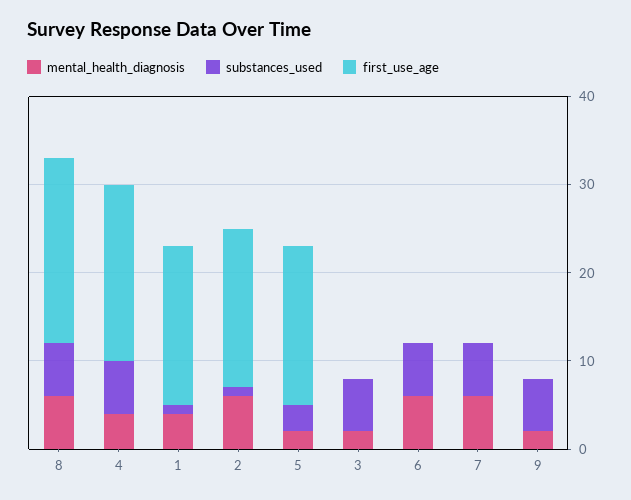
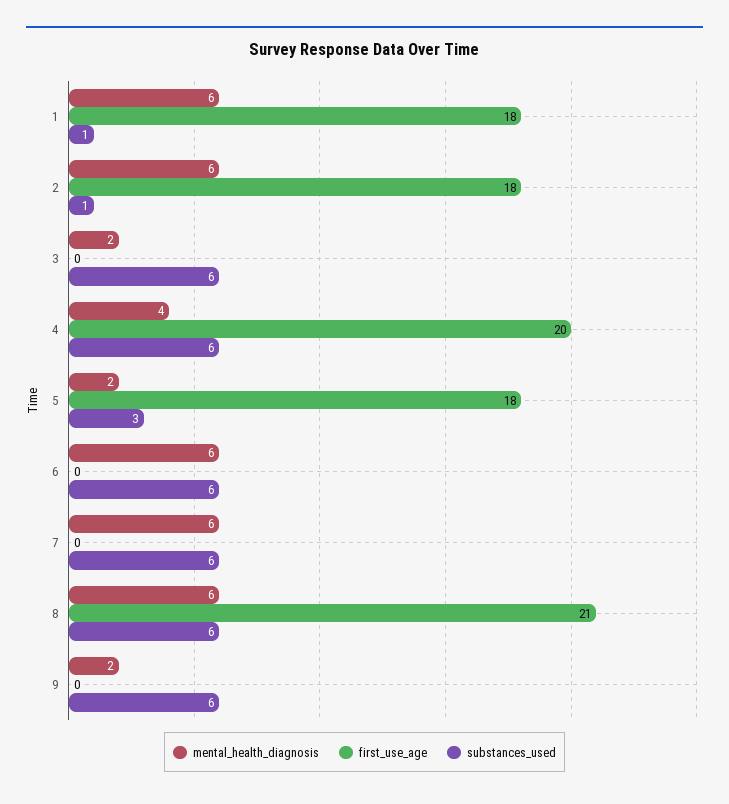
  {
    "mental_health_diagnosis": {
      "8": 6,
      "4": 4,
-     "1": 4,
+     "1": 6,
      "2": 6,
      "5": 2,
      "3": 2,
      "6": 6,
      "7": 6,
      "9": 2
    },
    "substances_used": {
      "8": 6,
      "4": 6,
      "1": 1,
      "2": 1,
      "5": 3,
      "3": 6,
      "6": 6,
      "7": 6,
      "9": 6
    },
    "first_use_age": {
      "8": 21,
      "4": 20,
      "1": 18,
      "2": 18,
      "5": 18,
      "3": 0,
      "6": 0,
      "7": 0,
      "9": 0
    }
  }

